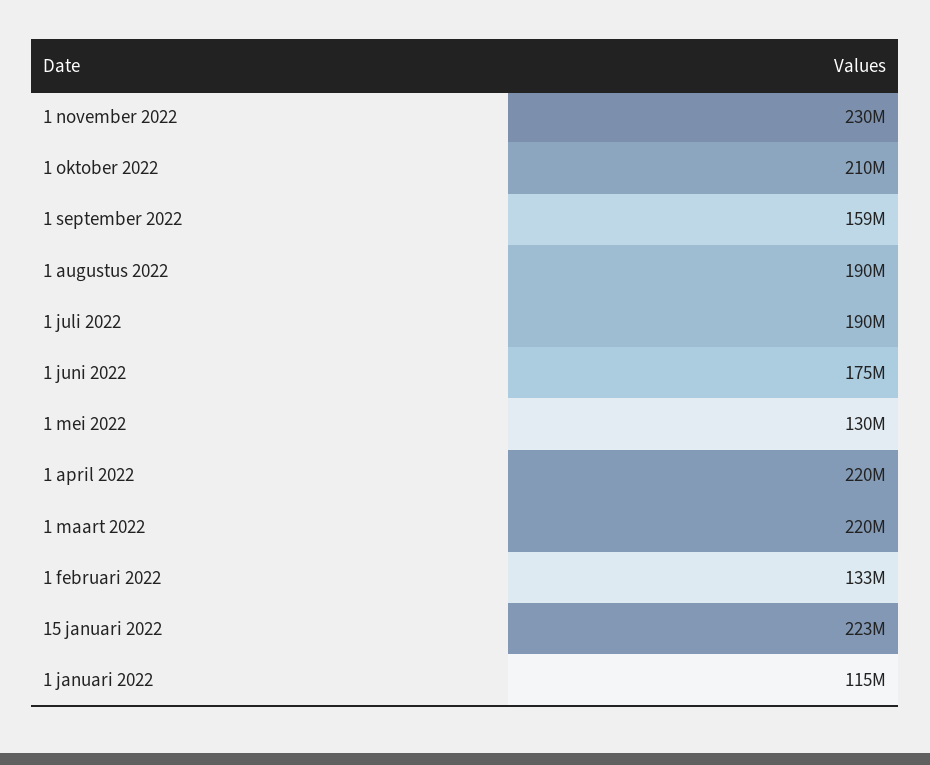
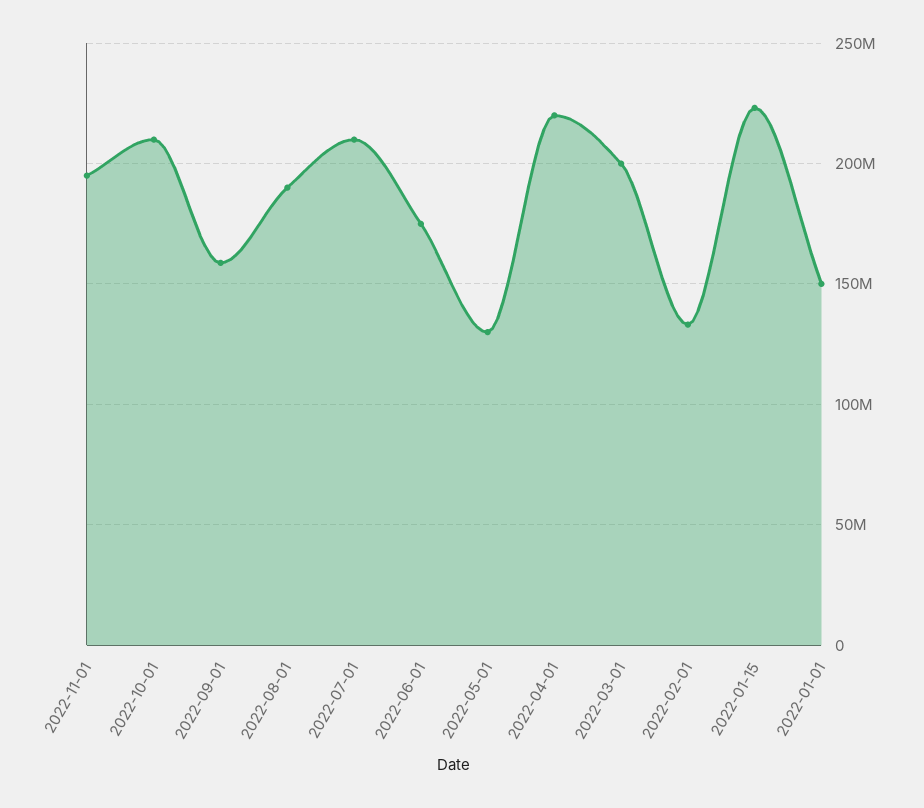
  {
-   "1 november 2022": 230000000,
+   "1 november 2022": 195000000,
    "1 oktober 2022": 210000000,
    "1 september 2022": 159000000,
    "1 augustus 2022": 190000000,
-   "1 juli 2022": 190000000,
+   "1 juli 2022": 210000000,
    "1 juni 2022": 175000000,
    "1 mei 2022": 130000000,
    "1 april 2022": 220000000,
-   "1 maart 2022": 220000000,
+   "1 maart 2022": 200000000,
    "1 februari 2022": 133000000,
    "15 januari 2022": 223000000,
-   "1 januari 2022": 115000000
+   "1 januari 2022": 150000000
  }

